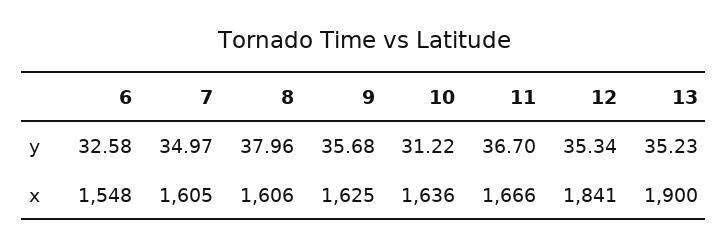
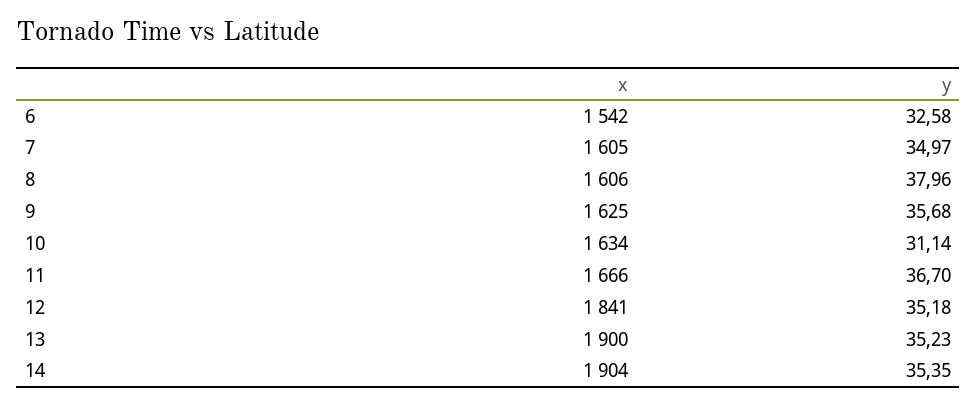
  {
    "6": {
      "y": 32.58,
-     "x": 1548
+     "x": 1542
    },
    "7": {
      "y": 34.97,
      "x": 1605
    },
    "8": {
      "y": 37.96,
      "x": 1606
    },
    "9": {
      "y": 35.68,
      "x": 1625
    },
    "10": {
-     "y": 31.22,
+     "y": 31.14,
-     "x": 1636
+     "x": 1634
    },
    "11": {
      "y": 36.7,
      "x": 1666
    },
    "12": {
-     "y": 35.34,
+     "y": 35.18,
      "x": 1841
    },
    "13": {
      "y": 35.23,
      "x": 1900
-   }
+   },
+   "14": {
+     "x": 1904,
+     "y": 35.35
+   }
  }

